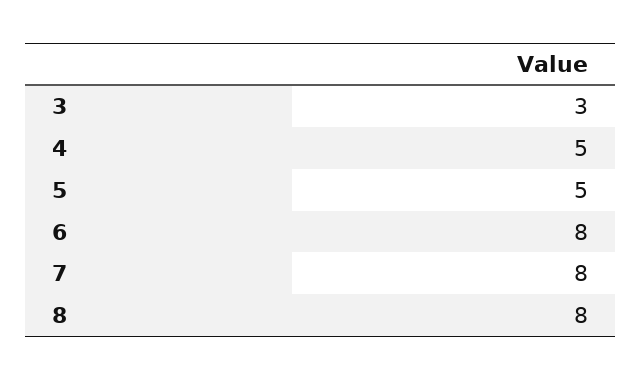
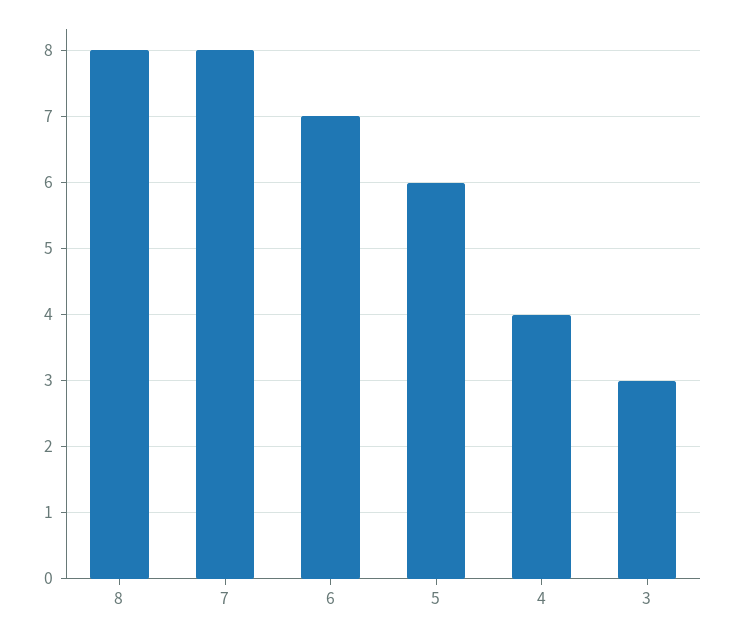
  {
    "3": 3,
-   "4": 5,
+   "4": 4,
-   "5": 5,
+   "5": 6,
-   "6": 8,
+   "6": 7,
    "7": 8,
    "8": 8
  }

